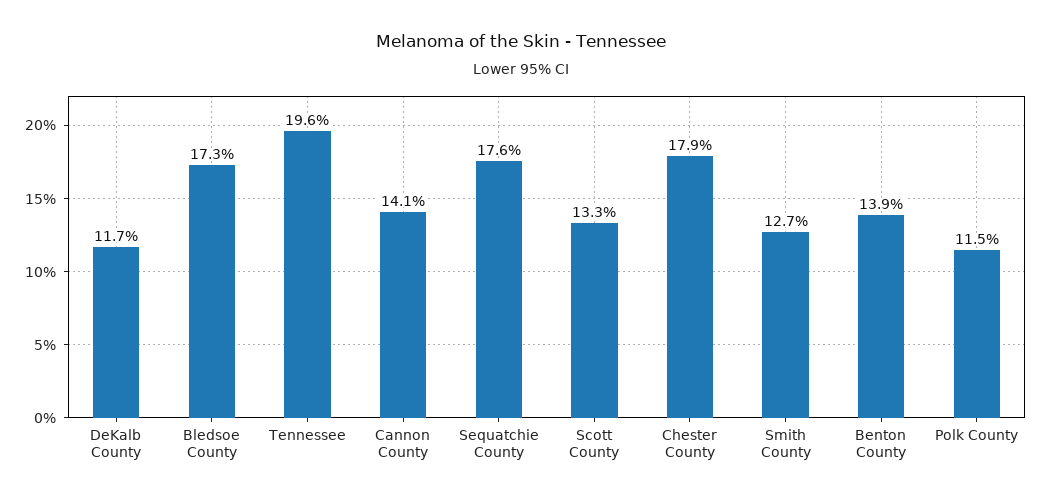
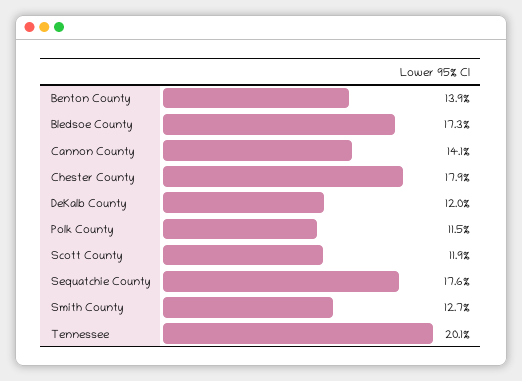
  {
-   "DeKalb County": 11.7,
+   "DeKalb County": 12,
    "Bledsoe County": 17.3,
-   "Tennessee": 19.6,
+   "Tennessee": 20.1,
    "Cannon County": 14.1,
    "Sequatchie County": 17.6,
-   "Scott County": 13.3,
+   "Scott County": 11.9,
    "Chester County": 17.9,
    "Smith County": 12.7,
    "Benton County": 13.9,
    "Polk County": 11.5
  }

